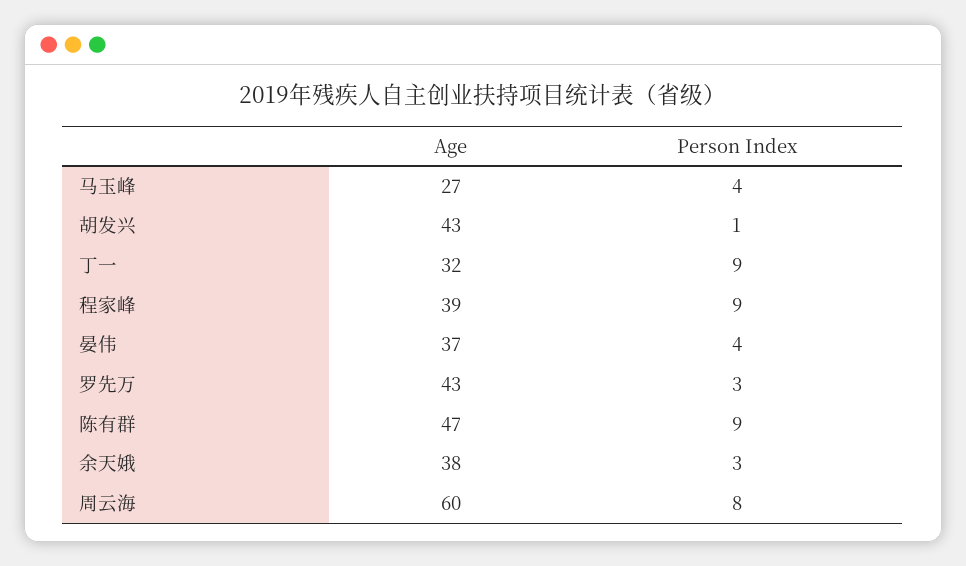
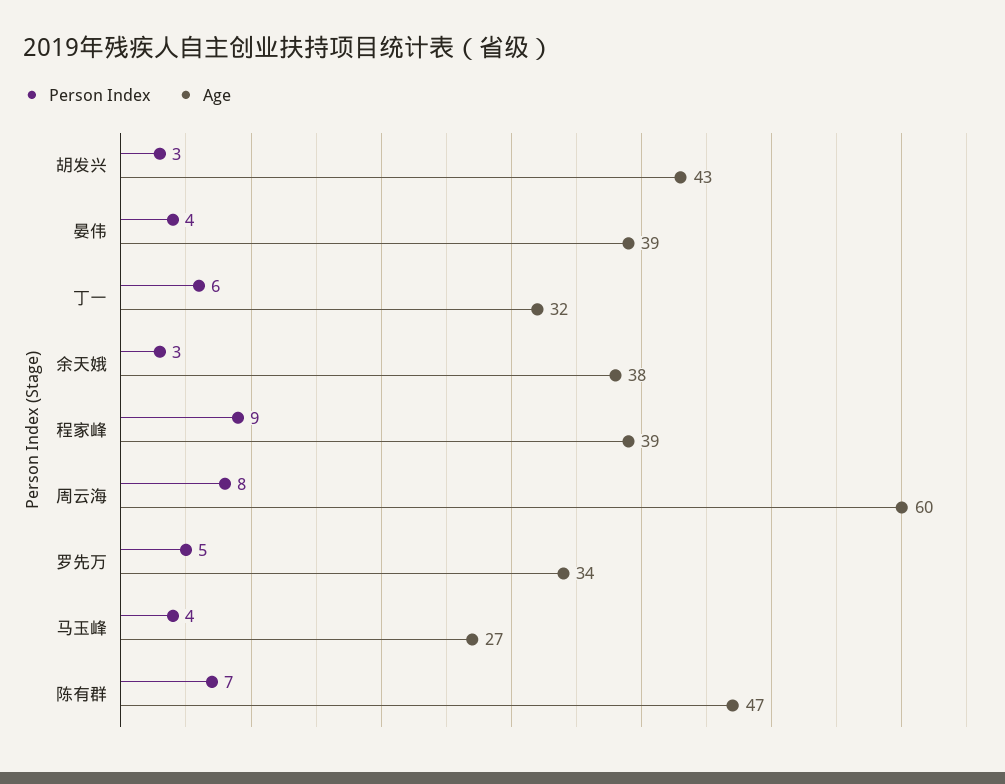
  {
    "Age": {
      "马玉峰": 27,
      "胡发兴": 43,
      "丁一": 32,
      "程家峰": 39,
-     "晏伟": 37,
+     "晏伟": 39,
-     "罗先万": 43,
+     "罗先万": 34,
      "陈有群": 47,
      "余天娥": 38,
      "周云海": 60
    },
    "Person Index": {
      "马玉峰": 4,
-     "胡发兴": 1,
+     "胡发兴": 3,
-     "丁一": 9,
+     "丁一": 6,
      "程家峰": 9,
      "晏伟": 4,
-     "罗先万": 3,
+     "罗先万": 5,
-     "陈有群": 9,
+     "陈有群": 7,
      "余天娥": 3,
      "周云海": 8
    }
  }

